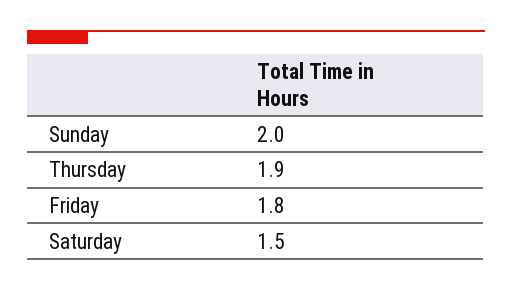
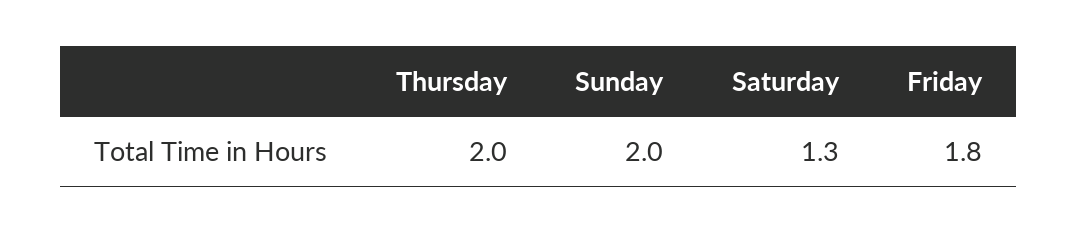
  {
    "Sunday": 2,
-   "Thursday": 1.9,
+   "Thursday": 2,
    "Friday": 1.8,
-   "Saturday": 1.5
+   "Saturday": 1.3
  }

